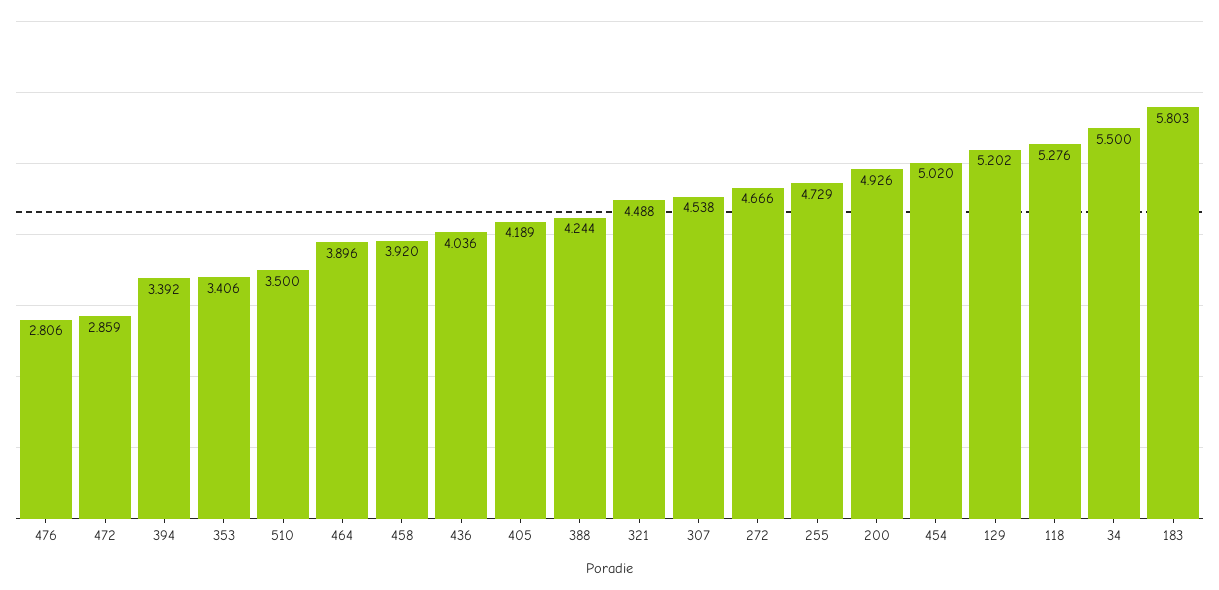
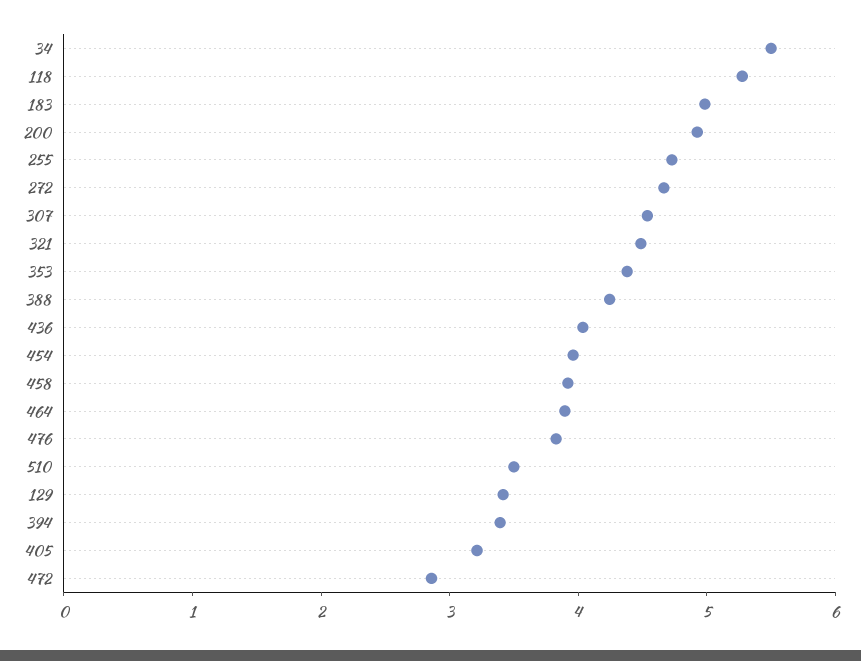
  {
-   "476": 2.806,
+   "476": 3.8,
    "472": 2.859,
    "394": 3.392,
-   "353": 3.406,
+   "353": 4.4,
    "510": 3.5,
    "464": 3.896,
    "458": 3.92,
    "436": 4.036,
-   "405": 4.189,
+   "405": 3.2,
    "388": 4.244,
    "321": 4.488,
    "307": 4.538,
    "272": 4.666,
    "255": 4.729,
    "200": 4.926,
-   "454": 5.02,
+   "454": 4,
-   "129": 5.202,
+   "129": 3.4,
    "118": 5.276,
    "34": 5.5,
-   "183": 5.803
+   "183": 5
  }

